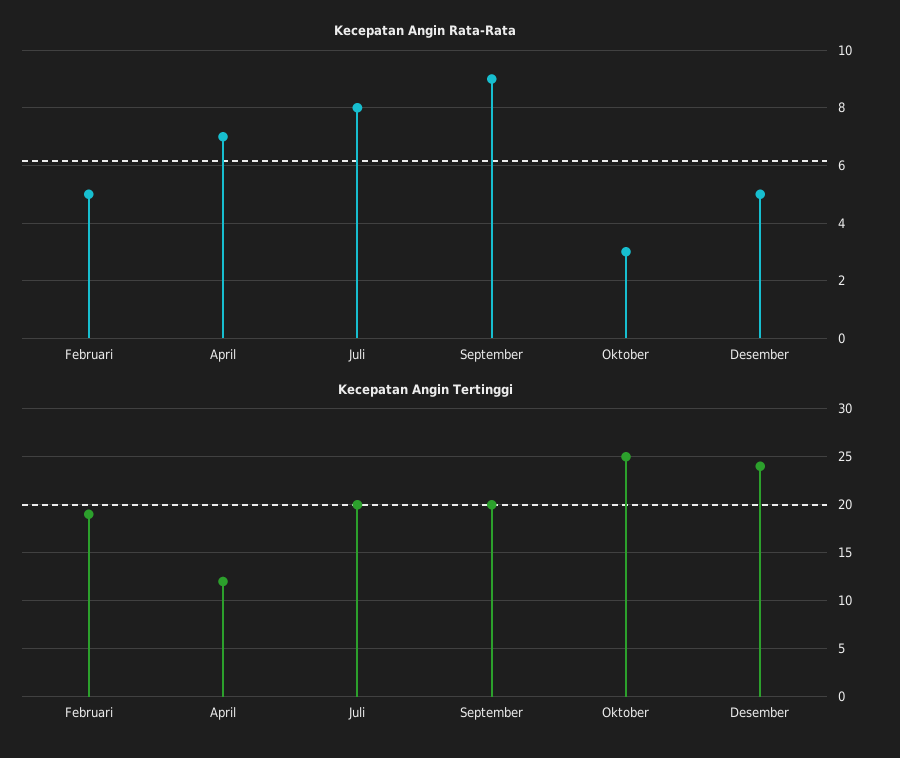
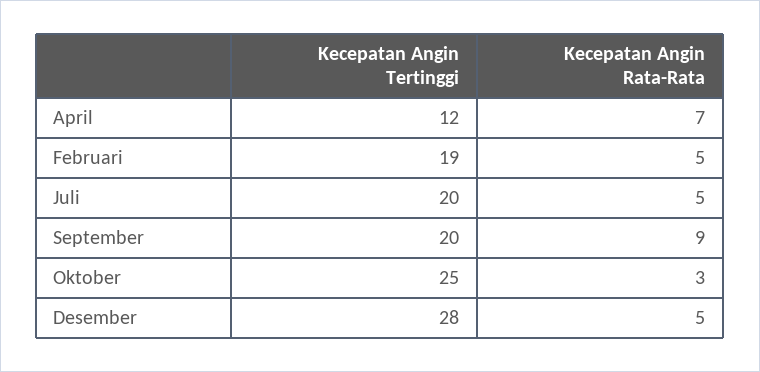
  {
    "Kecepatan Angin Rata-Rata": {
      "Februari": 5,
      "April": 7,
-     "Juli": 8,
+     "Juli": 5,
      "September": 9,
      "Oktober": 3,
      "Desember": 5
    },
    "Kecepatan Angin Tertinggi": {
      "Februari": 19,
      "April": 12,
      "Juli": 20,
      "September": 20,
      "Oktober": 25,
-     "Desember": 24
+     "Desember": 28
    }
  }

